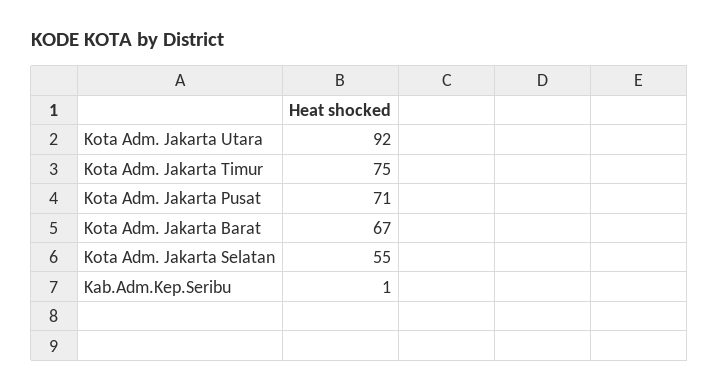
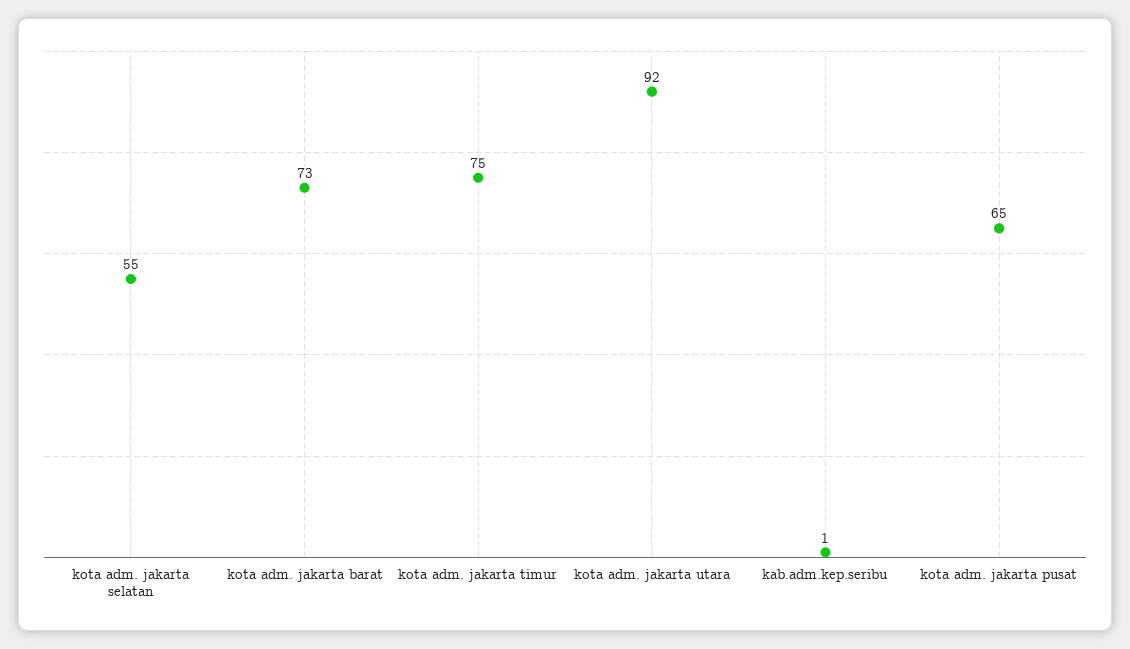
  {
    "Kota Adm. Jakarta Utara": 92,
    "Kota Adm. Jakarta Timur": 75,
-   "Kota Adm. Jakarta Pusat": 71,
+   "Kota Adm. Jakarta Pusat": 65,
-   "Kota Adm. Jakarta Barat": 67,
+   "Kota Adm. Jakarta Barat": 73,
    "Kota Adm. Jakarta Selatan": 55,
    "Kab.Adm.Kep.Seribu": 1
  }

